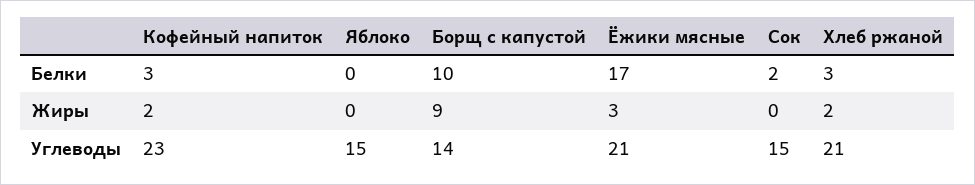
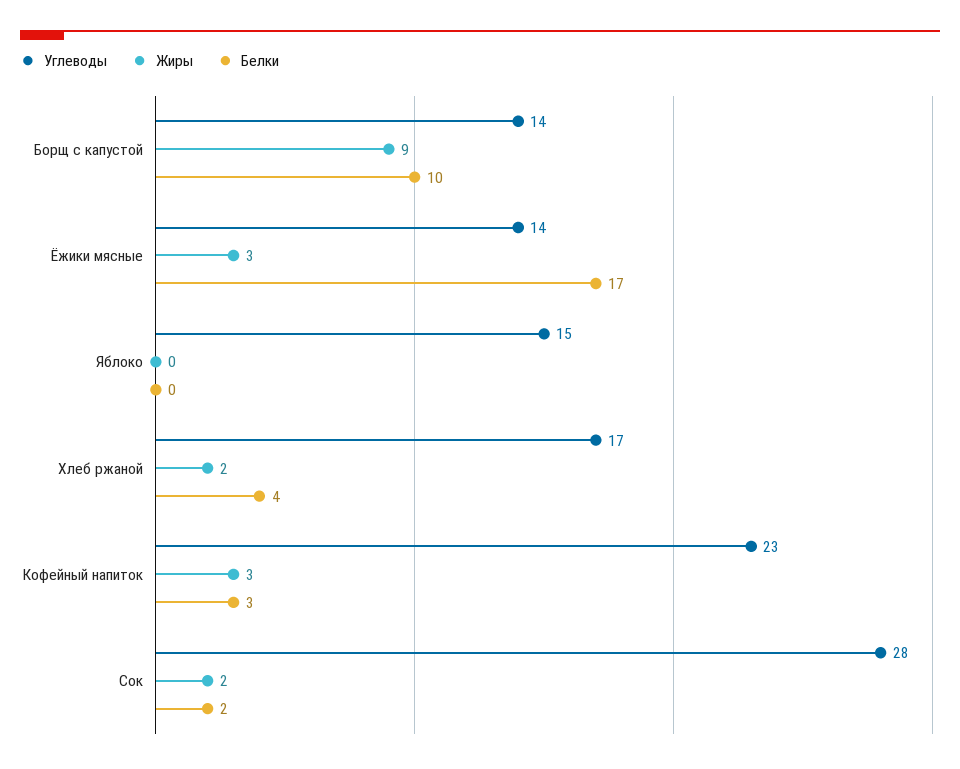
  {
    "Белки": {
      "Кофейный напиток": 3,
      "Яблоко": 0,
      "Борщ с капустой": 10,
      "Ёжики мясные": 17,
      "Сок": 2,
-     "Хлеб ржаной": 3
+     "Хлеб ржаной": 4
    },
    "Жиры": {
-     "Кофейный напиток": 2,
+     "Кофейный напиток": 3,
      "Яблоко": 0,
      "Борщ с капустой": 9,
      "Ёжики мясные": 3,
-     "Сок": 0,
+     "Сок": 2,
      "Хлеб ржаной": 2
    },
    "Углеводы": {
      "Кофейный напиток": 23,
      "Яблоко": 15,
      "Борщ с капустой": 14,
-     "Ёжики мясные": 21,
+     "Ёжики мясные": 14,
-     "Сок": 15,
+     "Сок": 28,
-     "Хлеб ржаной": 21
+     "Хлеб ржаной": 17
    }
  }

